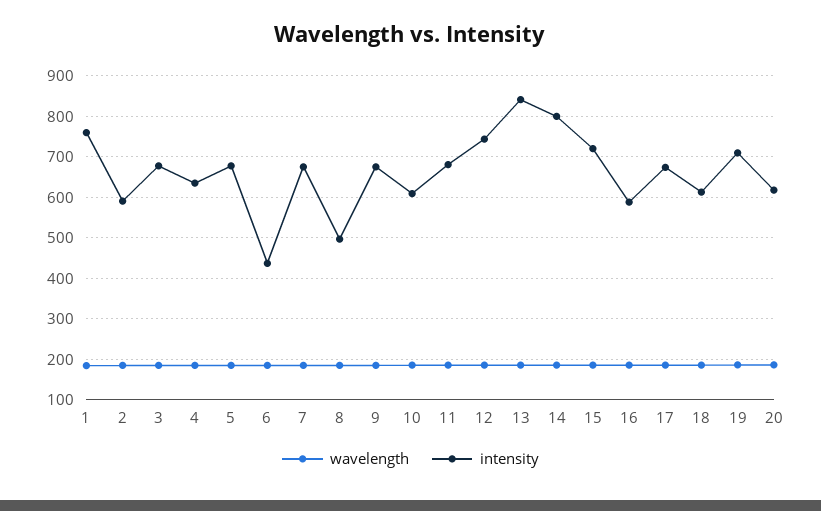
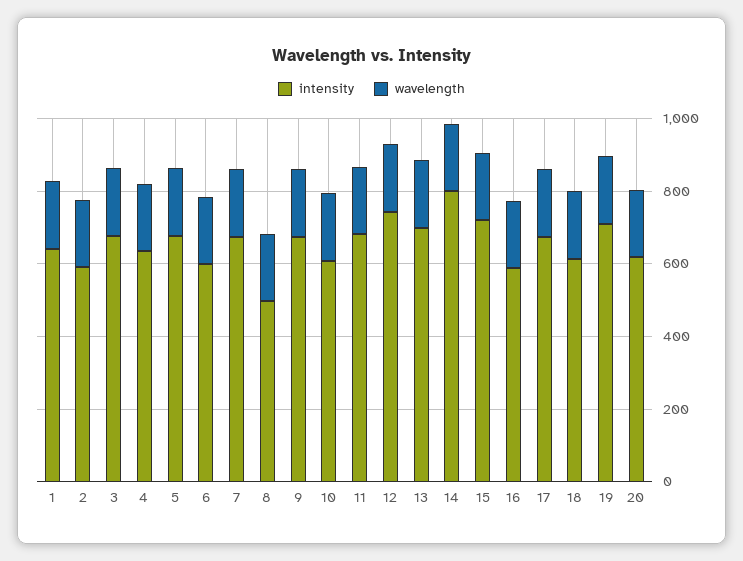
  {
    "wavelength": {
      "1": 180,
      "2": 180,
      "3": 180,
      "4": 180,
      "5": 180,
      "6": 180,
      "7": 180,
      "8": 180,
      "9": 180,
      "10": 180,
      "11": 180,
      "12": 180,
      "13": 180,
      "14": 180,
      "15": 180,
      "16": 180,
      "17": 180,
      "18": 180,
      "19": 180,
      "20": 180
    },
    "intensity": {
-     "1": 760,
+     "1": 650,
      "2": 600,
      "3": 680,
      "4": 640,
      "5": 680,
-     "6": 440,
+     "6": 600,
      "7": 680,
      "8": 500,
      "9": 680,
      "10": 600,
      "11": 680,
      "12": 740,
-     "13": 840,
+     "13": 700,
      "14": 800,
      "15": 720,
      "16": 580,
      "17": 680,
      "18": 620,
      "19": 720,
      "20": 620
    }
  }

